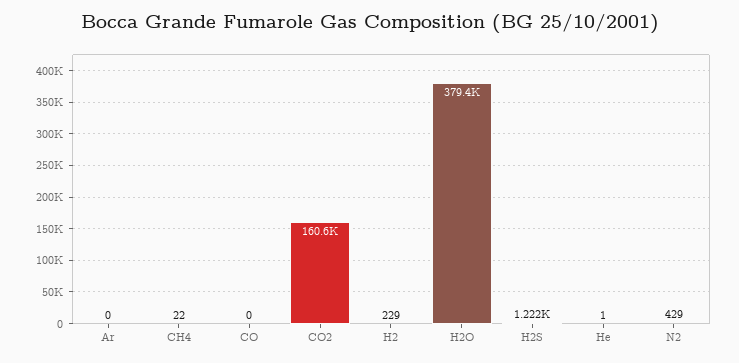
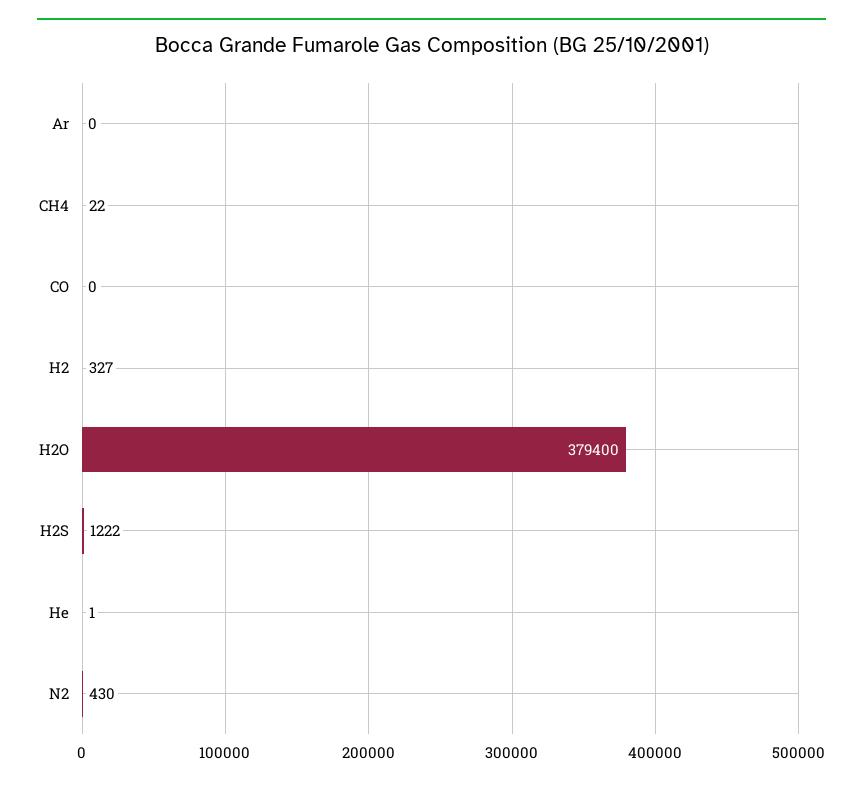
  {
    "Ar": 0,
    "CH4": 22,
    "CO": 0,
-   "CO2": 160600,
-   "H2": 229,
+   "H2": 327,
    "H2O": 379400,
    "H2S": 1222,
    "He": 1,
-   "N2": 429
+   "N2": 430
  }

